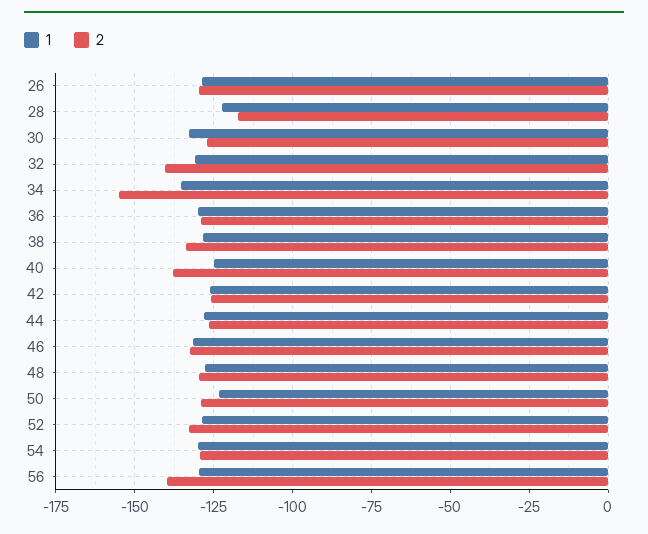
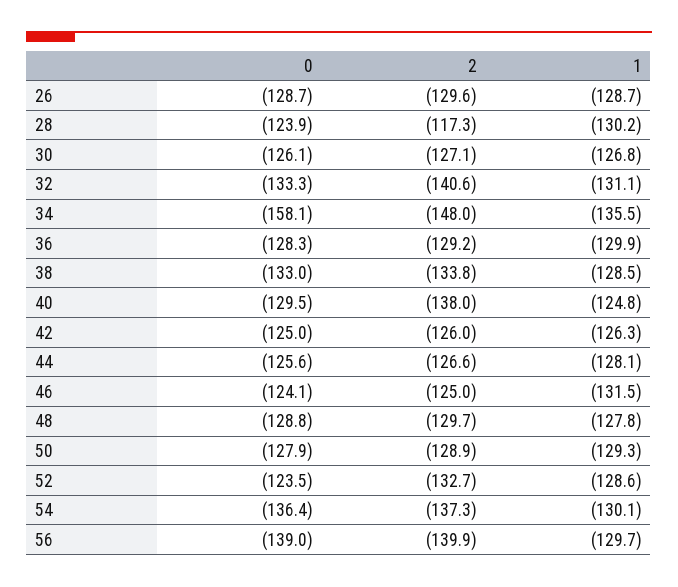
  {
    "1": {
      "26": -128.7,
-     "28": -122.5,
+     "28": -130.2,
-     "30": -132.5,
+     "30": -126.8,
      "32": -131.1,
      "34": -135.5,
      "36": -129.9,
      "38": -128.5,
      "40": -124.8,
      "42": -126.3,
      "44": -128.1,
      "46": -131.5,
      "48": -127.8,
-     "50": -122.5,
+     "50": -129.3,
      "52": -128.6,
      "54": -130.1,
      "56": -129.7
    },
    "2": {
      "26": -129.6,
      "28": -117.3,
      "30": -127.1,
      "32": -140.6,
-     "34": -155,
+     "34": -148,
      "36": -129.2,
      "38": -133.8,
      "40": -138,
      "42": -126,
      "44": -126.6,
-     "46": -132.5,
+     "46": -125,
      "48": -129.7,
      "50": -128.9,
      "52": -132.7,
-     "54": -130,
+     "54": -137.3,
      "56": -139.9
-   }
+   },
+   "0": {
+     "26": -128.7,
+     "28": -123.9,
+     "30": -126.1,
+     "32": -133.3,
+     "34": -158.1,
+     "36": -128.3,
+     "38": -133,
+     "40": -129.5,
+     "42": -125,
+     "44": -125.6,
+     "46": -124.1,
+     "48": -128.8,
+     "50": -127.9,
+     "52": -123.5,
+     "54": -136.4,
+     "56": -139
+   }
  }

